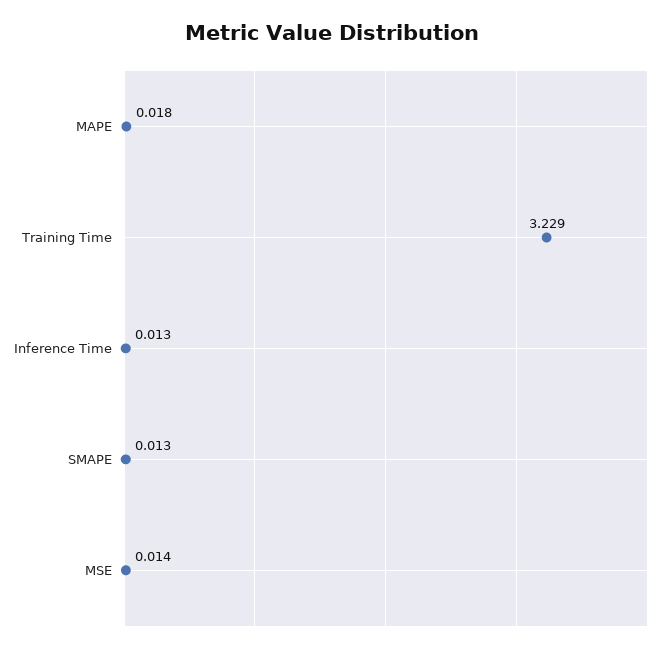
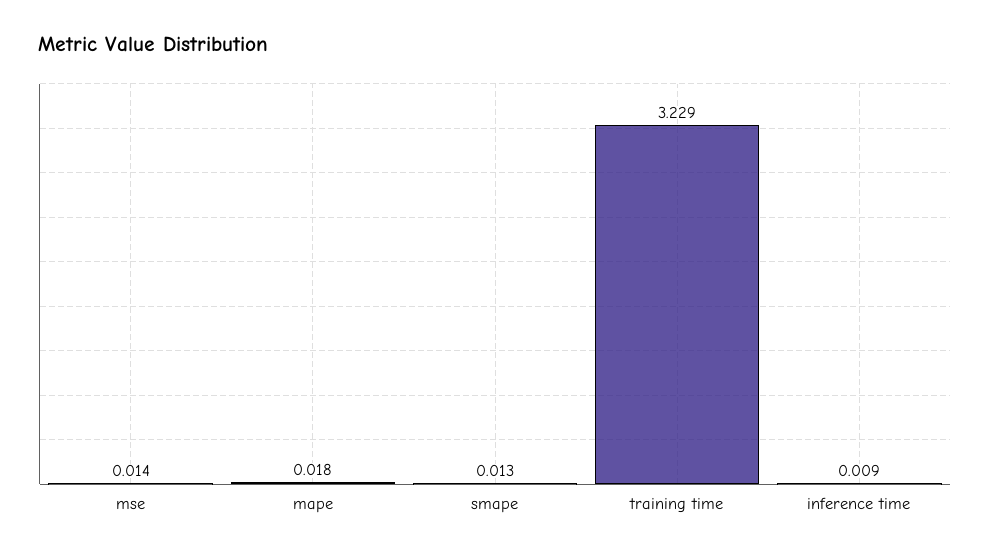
  {
    "MAPE": 0.018,
    "Training Time": 3.229,
-   "Inference Time": 0.013,
+   "Inference Time": 0.009,
    "SMAPE": 0.013,
    "MSE": 0.014
  }

